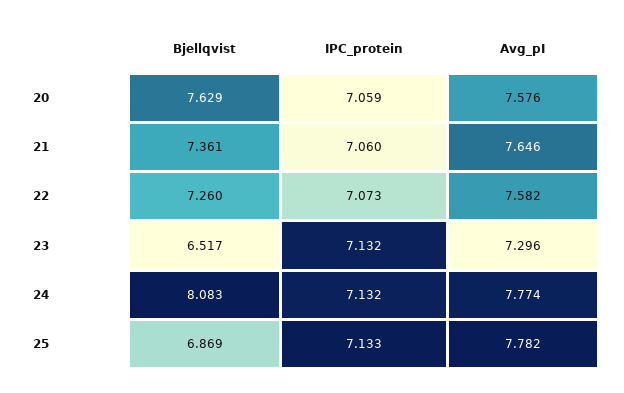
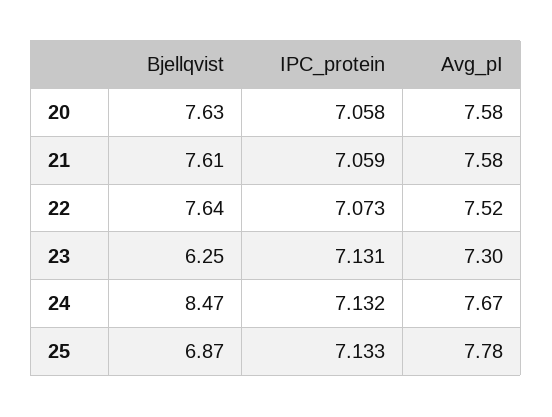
  {
    "Bjellqvist": {
      "20": 7.629,
-     "21": 7.361,
+     "21": 7.61,
-     "22": 7.26,
+     "22": 7.64,
-     "23": 6.517,
+     "23": 6.25,
-     "24": 8.083,
+     "24": 8.47,
      "25": 6.869
    },
    "IPC_protein": {
-     "20": 7.059,
+     "20": 7.058,
-     "21": 7.06,
+     "21": 7.059,
      "22": 7.073,
-     "23": 7.132,
+     "23": 7.131,
      "24": 7.132,
      "25": 7.133
    },
    "Avg_pI": {
      "20": 7.576,
-     "21": 7.646,
+     "21": 7.58,
-     "22": 7.582,
+     "22": 7.52,
      "23": 7.296,
-     "24": 7.774,
+     "24": 7.67,
      "25": 7.782
    }
  }

